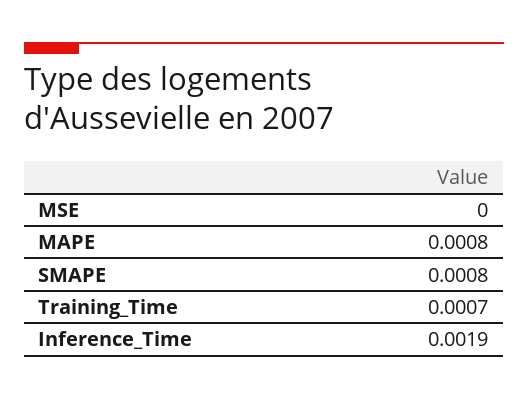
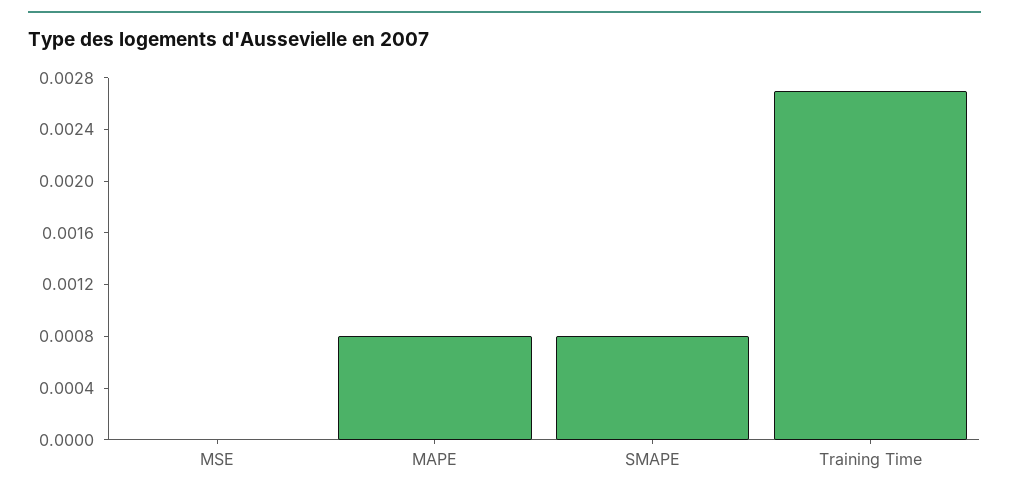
  {
    "MSE": 0,
    "MAPE": 0.0008,
    "SMAPE": 0.0008,
-   "Training_Time": 0.0007,
+   "Training_Time": 0.0027
-   "Inference_Time": 0.0019
  }

